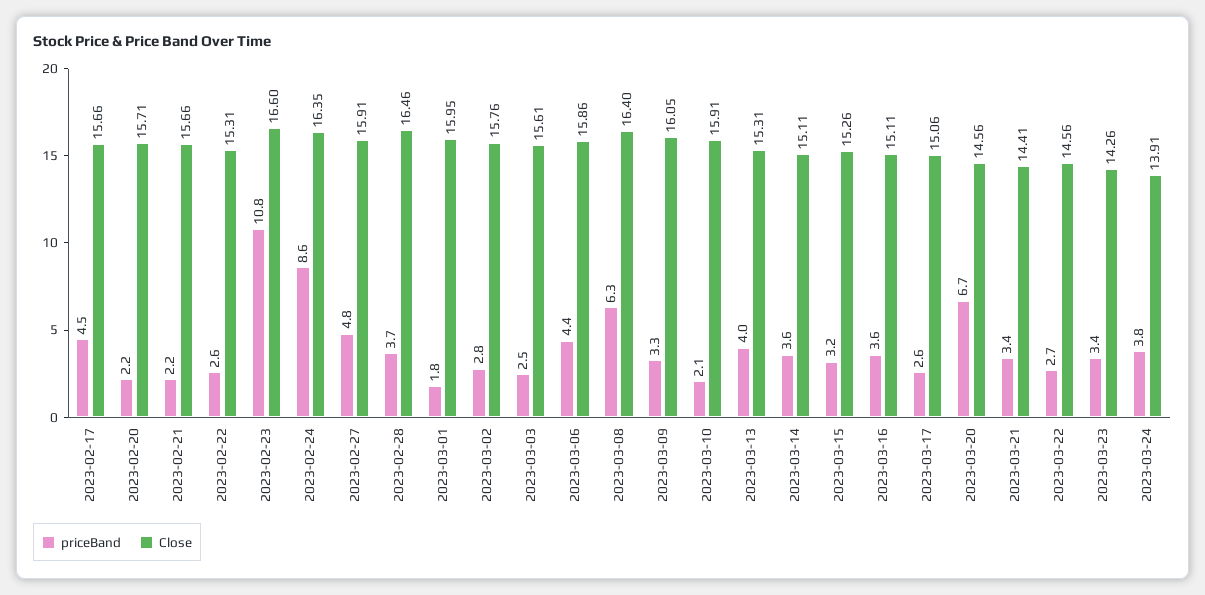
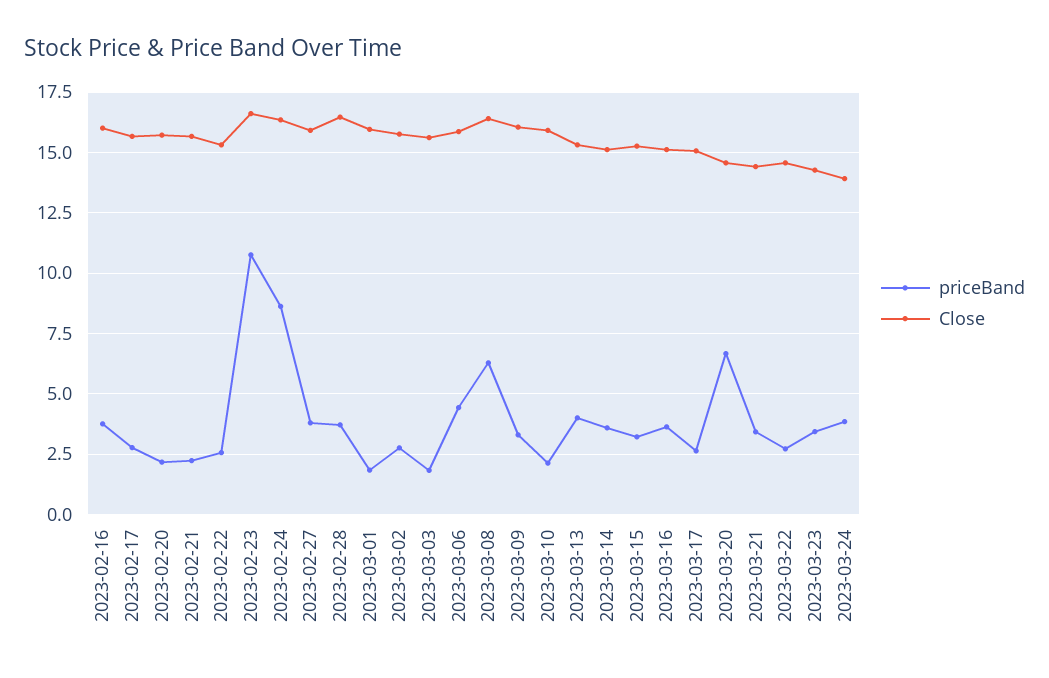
  {
    "priceBand": {
-     "2023-02-17": 4.5,
+     "2023-02-17": 2.75,
      "2023-02-20": 2.2,
      "2023-02-21": 2.2,
      "2023-02-22": 2.6,
      "2023-02-23": 10.8,
      "2023-02-24": 8.6,
-     "2023-02-27": 4.8,
+     "2023-02-27": 3.75,
      "2023-02-28": 3.7,
      "2023-03-01": 1.8,
      "2023-03-02": 2.8,
-     "2023-03-03": 2.5,
+     "2023-03-03": 1.75,
      "2023-03-06": 4.4,
      "2023-03-08": 6.3,
      "2023-03-09": 3.3,
      "2023-03-10": 2.1,
      "2023-03-13": 4,
      "2023-03-14": 3.6,
      "2023-03-15": 3.2,
      "2023-03-16": 3.6,
      "2023-03-17": 2.6,
      "2023-03-20": 6.7,
      "2023-03-21": 3.4,
      "2023-03-22": 2.7,
      "2023-03-23": 3.4,
-     "2023-03-24": 3.8
+     "2023-03-24": 3.8,
+     "2023-02-16": 3.75
    },
    "Close": {
      "2023-02-17": 15.66,
      "2023-02-20": 15.71,
      "2023-02-21": 15.66,
      "2023-02-22": 15.31,
      "2023-02-23": 16.6,
      "2023-02-24": 16.35,
      "2023-02-27": 15.91,
      "2023-02-28": 16.46,
      "2023-03-01": 15.95,
      "2023-03-02": 15.76,
      "2023-03-03": 15.61,
      "2023-03-06": 15.86,
      "2023-03-08": 16.4,
      "2023-03-09": 16.05,
      "2023-03-10": 15.91,
      "2023-03-13": 15.31,
      "2023-03-14": 15.11,
      "2023-03-15": 15.26,
      "2023-03-16": 15.11,
      "2023-03-17": 15.06,
      "2023-03-20": 14.56,
      "2023-03-21": 14.41,
      "2023-03-22": 14.56,
      "2023-03-23": 14.26,
-     "2023-03-24": 13.91
+     "2023-03-24": 13.91,
+     "2023-02-16": 16
    }
  }

